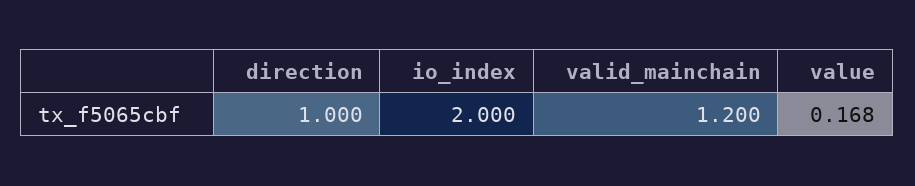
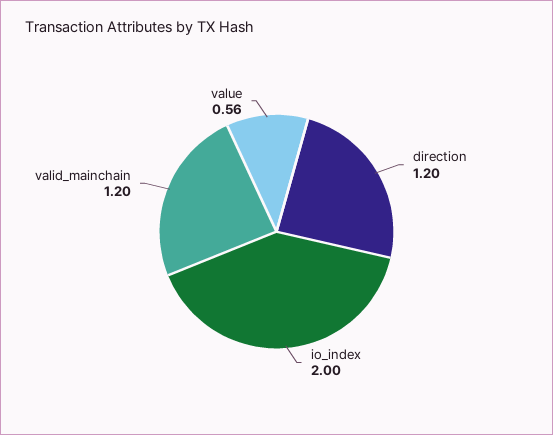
  {
-   "direction": 1,
+   "direction": 1.2,
    "io_index": 2,
    "valid_mainchain": 1.2,
-   "value": 0.168
+   "value": 0.56
  }

